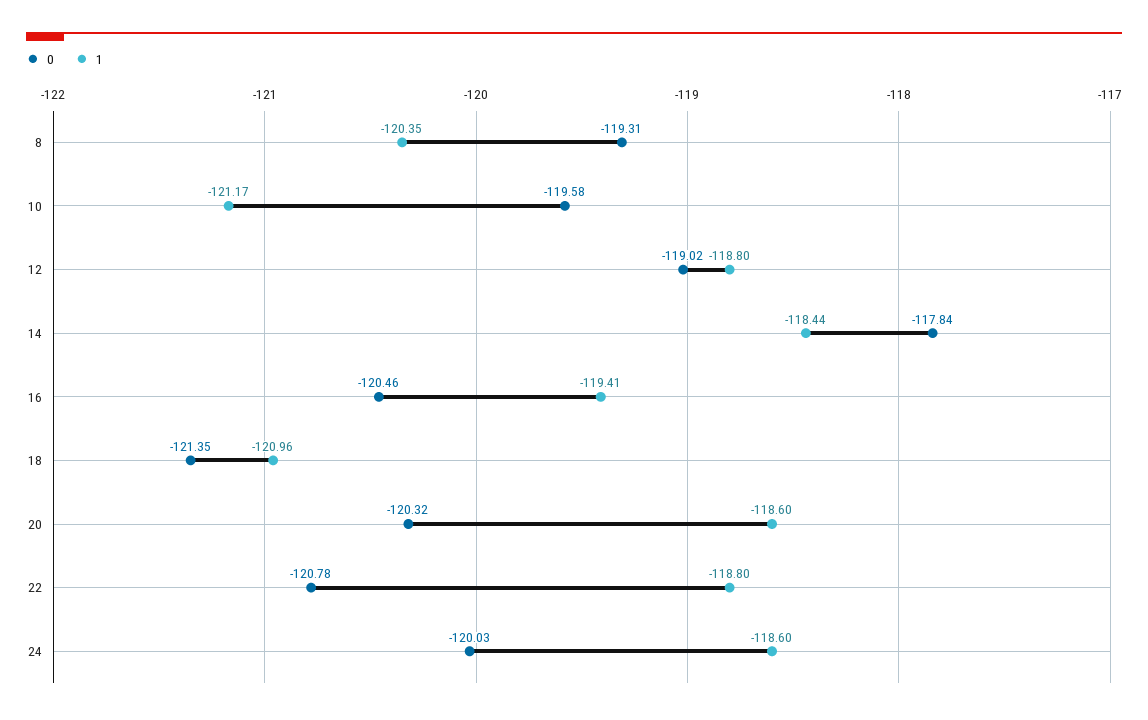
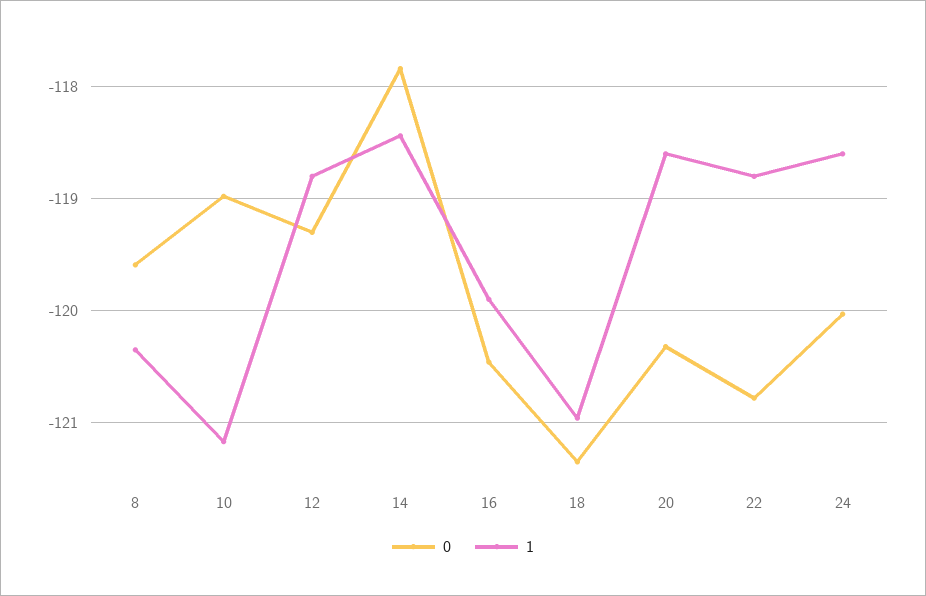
  {
    "0": {
-     "8": -119.31,
+     "8": -119.6,
-     "10": -119.58,
+     "10": -119,
-     "12": -119.02,
+     "12": -119.3,
      "14": -117.84,
      "16": -120.46,
      "18": -121.35,
      "20": -120.32,
      "22": -120.78,
      "24": -120.03
    },
    "1": {
      "8": -120.35,
      "10": -121.17,
      "12": -118.8,
      "14": -118.44,
-     "16": -119.41,
+     "16": -119.9,
      "18": -120.96,
      "20": -118.6,
      "22": -118.8,
      "24": -118.6
    }
  }

